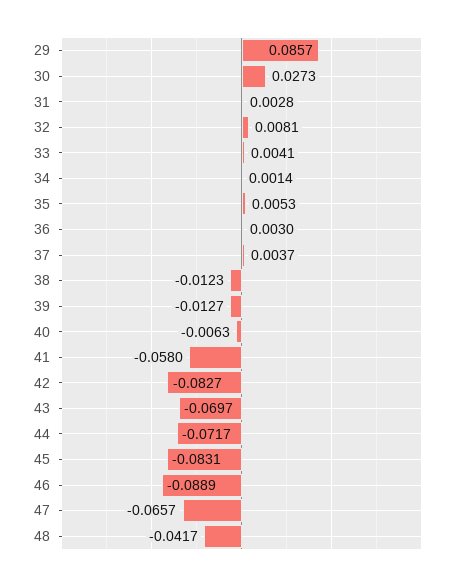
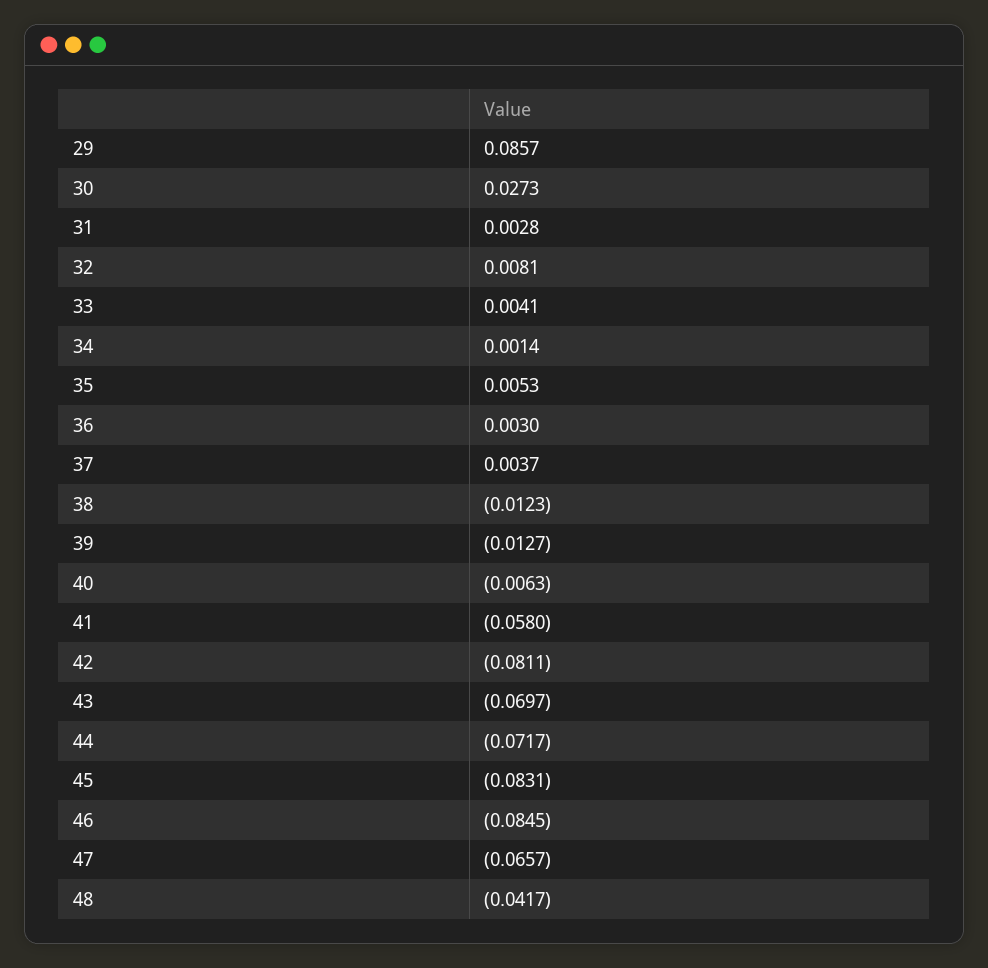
  {
    "29": 0.0857,
    "30": 0.0273,
    "31": 0.0028,
    "32": 0.0081,
    "33": 0.0041,
    "34": 0.0014,
    "35": 0.0053,
    "36": 0.003,
    "37": 0.0037,
    "38": -0.0123,
    "39": -0.0127,
    "40": -0.0063,
    "41": -0.058,
-   "42": -0.0827,
+   "42": -0.0811,
    "43": -0.0697,
    "44": -0.0717,
    "45": -0.0831,
-   "46": -0.0889,
+   "46": -0.0845,
    "47": -0.0657,
    "48": -0.0417
  }

